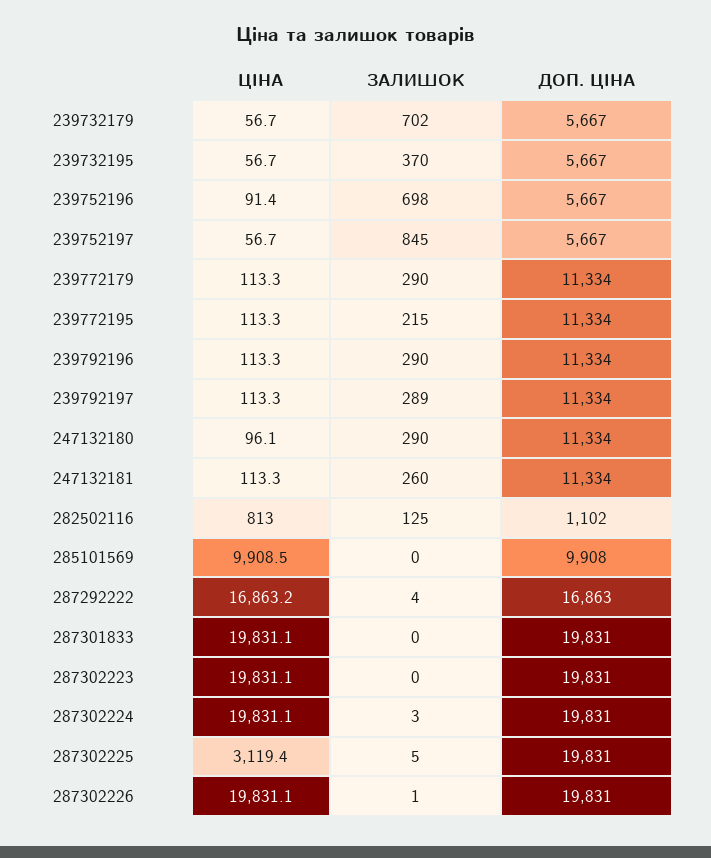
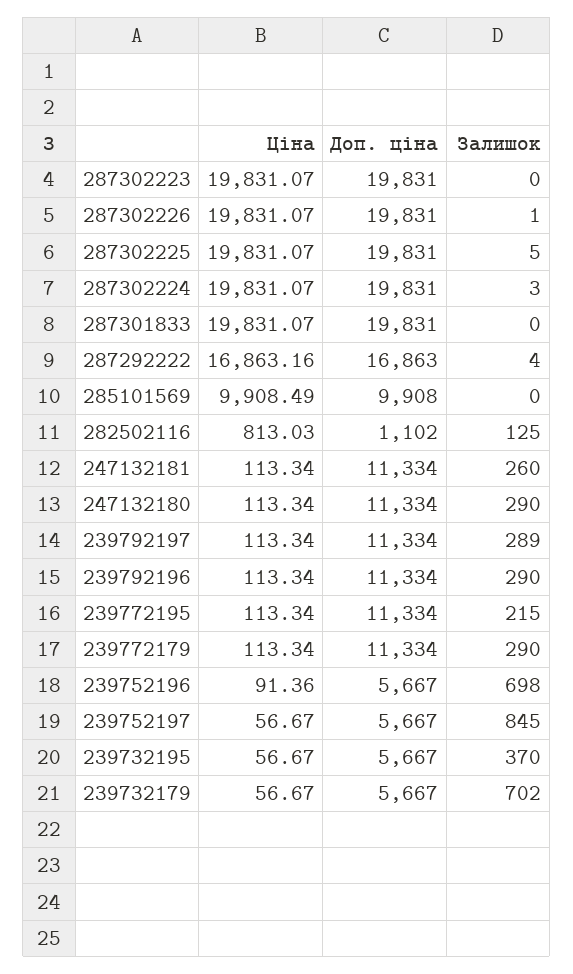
  {
    "ЦІНА": {
      "239732179": 56.67,
      "239732195": 56.67,
      "239752196": 91.36,
      "239752197": 56.67,
      "239772179": 113.34,
      "239772195": 113.34,
      "239792196": 113.34,
      "239792197": 113.34,
-     "247132180": 96.1,
+     "247132180": 113.34,
      "247132181": 113.34,
      "282502116": 813.03,
      "285101569": 9908.49,
      "287292222": 16863.16,
      "287301833": 19831.07,
      "287302223": 19831.07,
      "287302224": 19831.07,
-     "287302225": 3119.4,
+     "287302225": 19831.07,
      "287302226": 19831.07
    },
    "ЗАЛИШОК": {
      "239732179": 702,
      "239732195": 370,
      "239752196": 698,
      "239752197": 845,
      "239772179": 290,
      "239772195": 215,
      "239792196": 290,
      "239792197": 289,
      "247132180": 290,
      "247132181": 260,
      "282502116": 125,
      "285101569": 0,
      "287292222": 4,
      "287301833": 0,
      "287302223": 0,
      "287302224": 3,
      "287302225": 5,
      "287302226": 1
    },
    "ДОП. ЦІНА": {
      "239732179": 5667,
      "239732195": 5667,
      "239752196": 5667,
      "239752197": 5667,
      "239772179": 11334,
      "239772195": 11334,
      "239792196": 11334,
      "239792197": 11334,
      "247132180": 11334,
      "247132181": 11334,
      "282502116": 1102,
      "285101569": 9908,
      "287292222": 16863,
      "287301833": 19831,
      "287302223": 19831,
      "287302224": 19831,
      "287302225": 19831,
      "287302226": 19831
    }
  }

